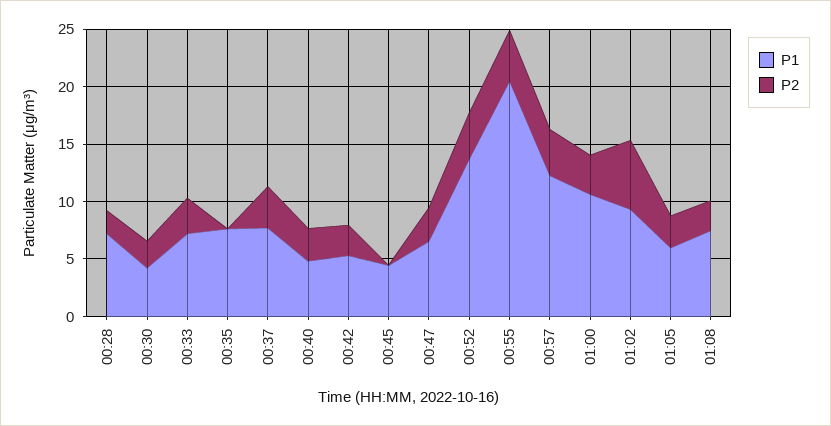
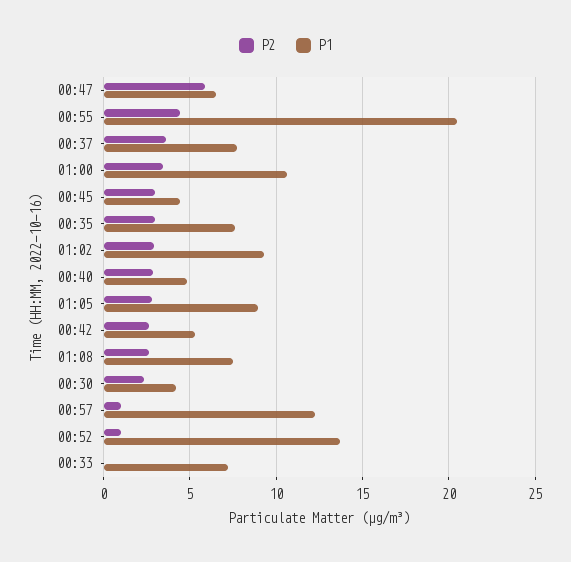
  {
    "P1": {
-     "00:28": 7,
      "00:30": 4,
      "00:33": 7,
      "00:35": 7.5,
      "00:37": 7.5,
      "00:40": 5,
      "00:42": 5.5,
      "00:45": 4.5,
      "00:47": 6.5,
      "00:52": 13.5,
      "00:55": 20.5,
      "00:57": 12.5,
      "01:00": 10.5,
      "01:02": 9.5,
-     "01:05": 6,
+     "01:05": 9,
      "01:08": 7.5
    },
    "P2": {
-     "00:28": 2,
      "00:30": 2.5,
-     "00:33": 3,
+     "00:33": 0,
-     "00:35": 0,
+     "00:35": 3,
      "00:37": 3.5,
      "00:40": 3,
      "00:42": 2.5,
-     "00:45": 0,
+     "00:45": 3,
-     "00:47": 3,
+     "00:47": 6,
-     "00:52": 4,
+     "00:52": 1,
      "00:55": 4.5,
-     "00:57": 4,
+     "00:57": 1,
      "01:00": 3.5,
-     "01:02": 6,
+     "01:02": 3,
      "01:05": 3,
      "01:08": 2.5
    }
  }

